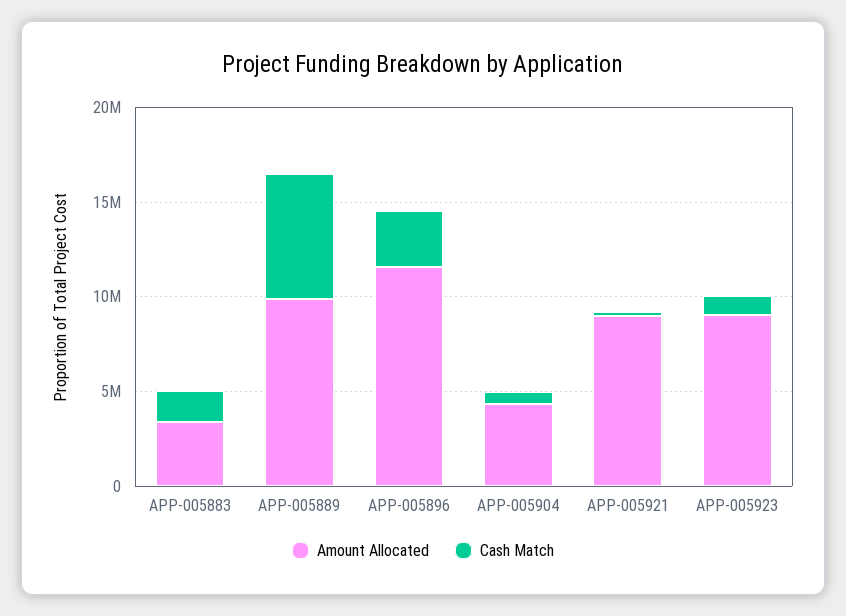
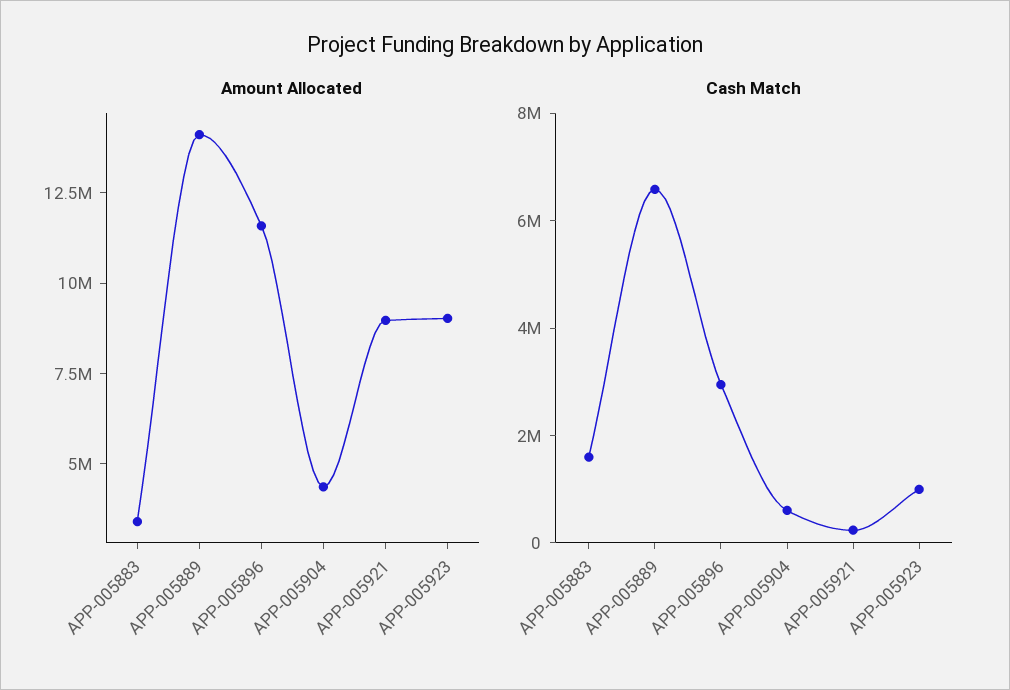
  {
    "Amount Allocated": {
      "APP-005883": 3500000,
-     "APP-005889": 10000000,
+     "APP-005889": 14000000,
      "APP-005896": 11500000,
      "APP-005904": 4500000,
      "APP-005921": 9000000,
      "APP-005923": 9000000
    },
    "Cash Match": {
      "APP-005883": 1500000,
      "APP-005889": 6500000,
      "APP-005896": 3000000,
      "APP-005904": 500000,
      "APP-005921": 0,
      "APP-005923": 1000000
    }
  }

